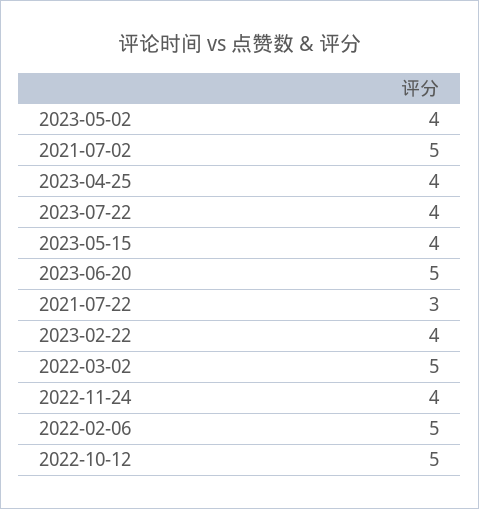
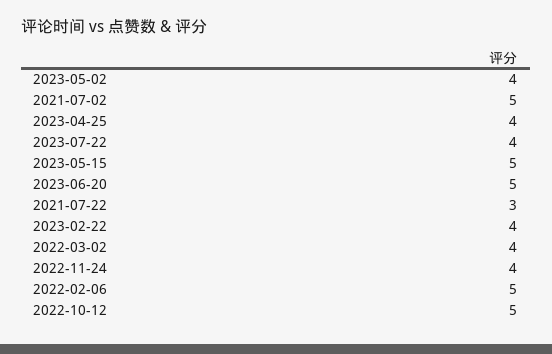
  {
    "2023-05-02": 4,
    "2021-07-02": 5,
    "2023-04-25": 4,
    "2023-07-22": 4,
-   "2023-05-15": 4,
+   "2023-05-15": 5,
    "2023-06-20": 5,
    "2021-07-22": 3,
    "2023-02-22": 4,
-   "2022-03-02": 5,
+   "2022-03-02": 4,
    "2022-11-24": 4,
    "2022-02-06": 5,
    "2022-10-12": 5
  }

